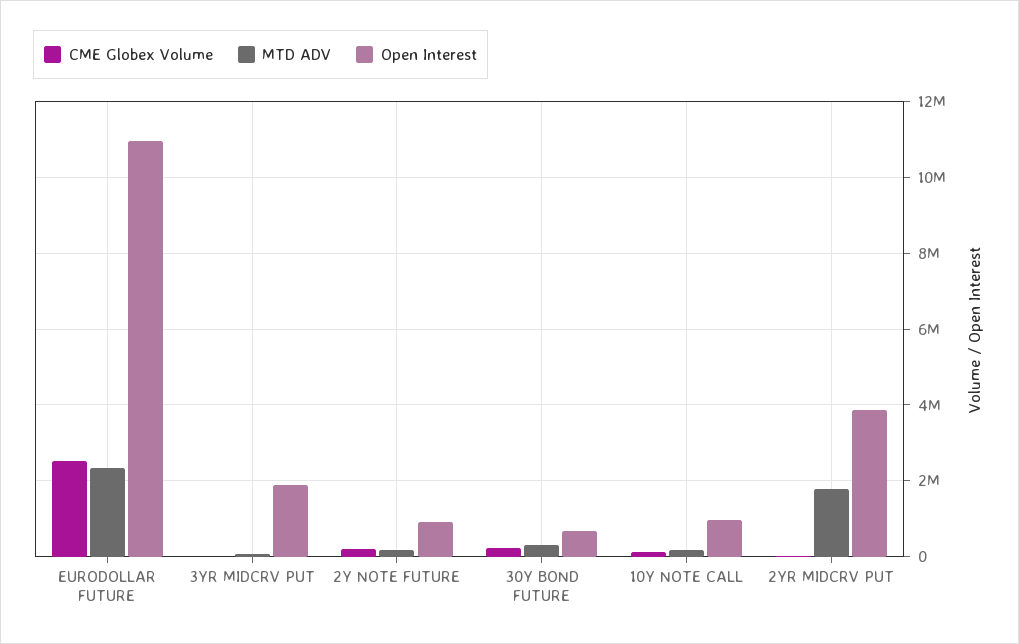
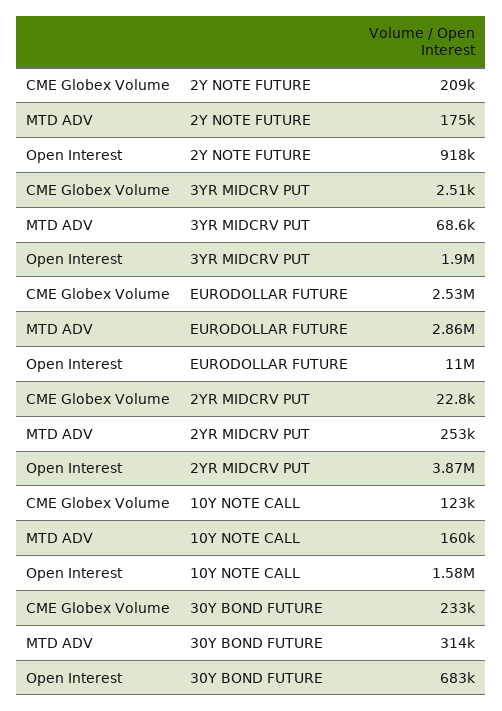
  {
    "CME Globex Volume": {
      "EURODOLLAR FUTURE": 2530000,
      "3YR MIDCRV PUT": 2510,
      "2Y NOTE FUTURE": 209000,
      "30Y BOND FUTURE": 233000,
      "10Y NOTE CALL": 123000,
      "2YR MIDCRV PUT": 22800
    },
    "MTD ADV": {
-     "EURODOLLAR FUTURE": 2400000,
+     "EURODOLLAR FUTURE": 2860000,
      "3YR MIDCRV PUT": 68600,
      "2Y NOTE FUTURE": 175000,
      "30Y BOND FUTURE": 314000,
      "10Y NOTE CALL": 160000,
-     "2YR MIDCRV PUT": 1800000
+     "2YR MIDCRV PUT": 253000
    },
    "Open Interest": {
      "EURODOLLAR FUTURE": 11000000,
      "3YR MIDCRV PUT": 1900000,
      "2Y NOTE FUTURE": 918000,
      "30Y BOND FUTURE": 683000,
-     "10Y NOTE CALL": 1000000,
+     "10Y NOTE CALL": 1580000,
      "2YR MIDCRV PUT": 3870000
    }
  }

